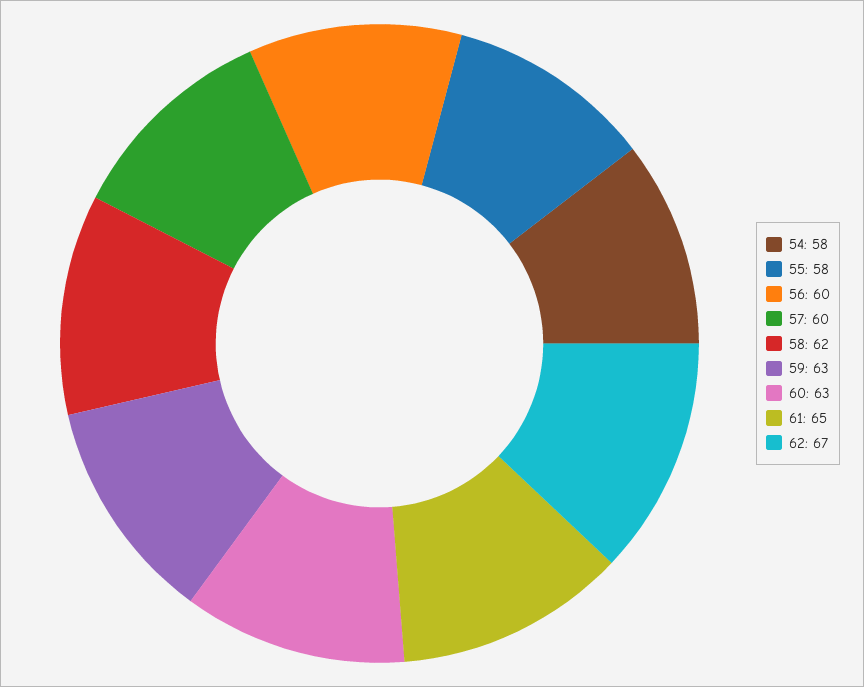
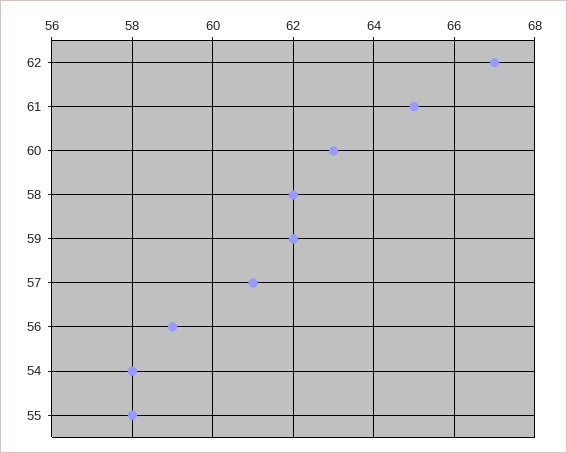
  {
    "54": 58,
    "55": 58,
-   "56": 60,
+   "56": 59,
-   "57": 60,
+   "57": 61,
    "58": 62,
-   "59": 63,
+   "59": 62,
    "60": 63,
    "61": 65,
    "62": 67
  }

